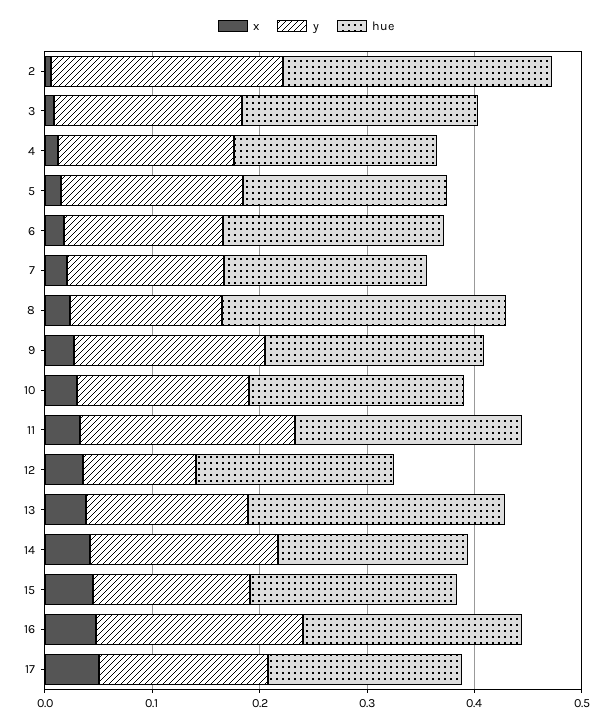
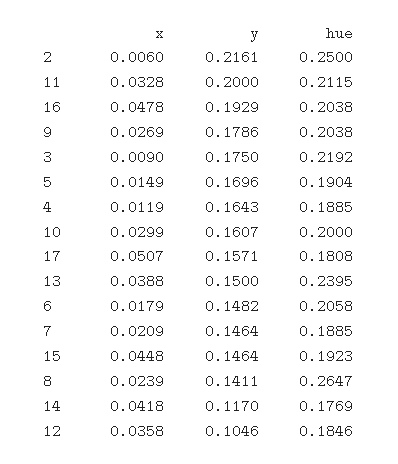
  {
    "x": {
      "2": 0.006,
      "3": 0.009,
      "4": 0.0119,
      "5": 0.0149,
      "6": 0.0179,
      "7": 0.0209,
      "8": 0.0239,
      "9": 0.0269,
      "10": 0.0299,
      "11": 0.0328,
      "12": 0.0358,
      "13": 0.0388,
      "14": 0.0418,
      "15": 0.0448,
      "16": 0.0478,
      "17": 0.0507
    },
    "y": {
      "2": 0.2161,
      "3": 0.175,
      "4": 0.1643,
      "5": 0.1696,
      "6": 0.1482,
      "7": 0.1464,
      "8": 0.1411,
      "9": 0.1786,
      "10": 0.1607,
      "11": 0.2,
      "12": 0.1046,
      "13": 0.15,
-     "14": 0.18,
+     "14": 0.117,
      "15": 0.1464,
      "16": 0.1929,
      "17": 0.1571
    },
    "hue": {
      "2": 0.25,
      "3": 0.2192,
      "4": 0.1885,
      "5": 0.1904,
      "6": 0.2058,
      "7": 0.1885,
      "8": 0.2647,
      "9": 0.2038,
      "10": 0.2,
      "11": 0.2115,
      "12": 0.1846,
      "13": 0.2395,
      "14": 0.1769,
      "15": 0.1923,
      "16": 0.2038,
      "17": 0.1808
    }
  }

